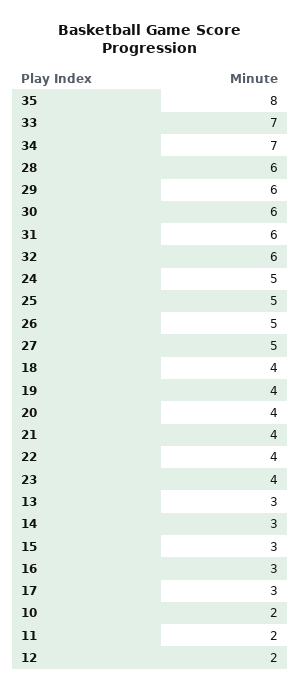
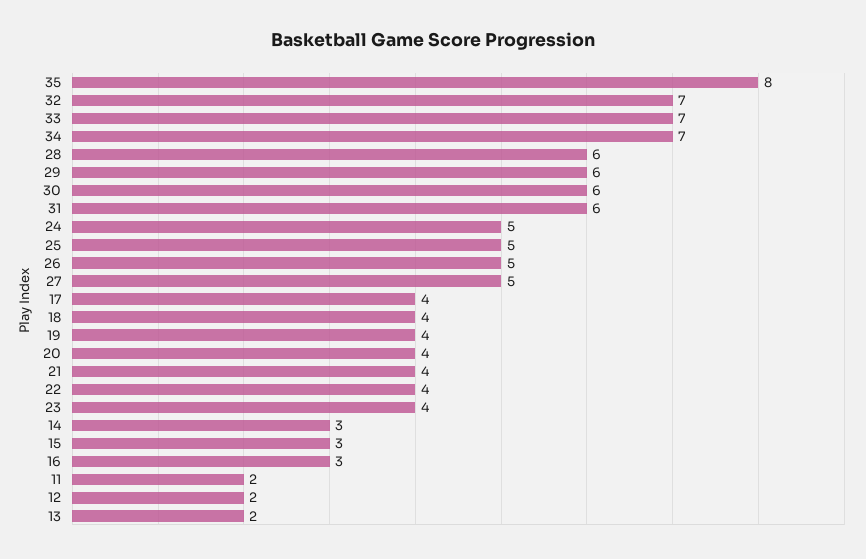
  {
    "35": 8,
    "33": 7,
    "34": 7,
    "28": 6,
    "29": 6,
    "30": 6,
    "31": 6,
-   "32": 6,
+   "32": 7,
    "24": 5,
    "25": 5,
    "26": 5,
    "27": 5,
    "18": 4,
    "19": 4,
    "20": 4,
    "21": 4,
    "22": 4,
    "23": 4,
-   "13": 3,
+   "13": 2,
    "14": 3,
    "15": 3,
    "16": 3,
-   "17": 3,
+   "17": 4,
-   "10": 2,
    "11": 2,
    "12": 2
  }

